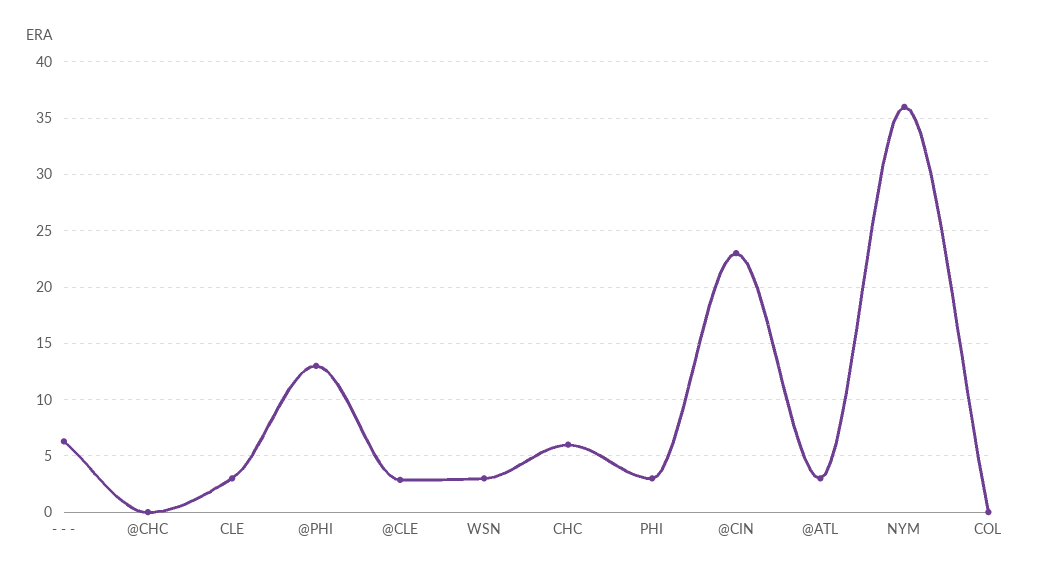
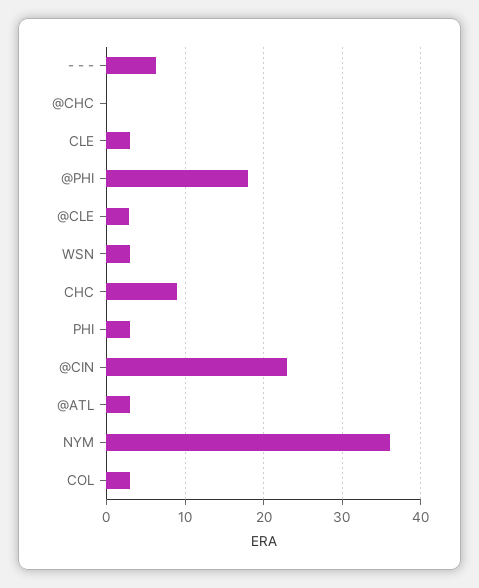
  {
    "- - -": 6,
    "@CHC": 0,
    "CLE": 3,
-   "@PHI": 13,
+   "@PHI": 18,
    "@CLE": 3,
    "WSN": 3,
-   "CHC": 6,
+   "CHC": 9,
    "PHI": 3,
    "@CIN": 23,
    "@ATL": 3,
    "NYM": 36,
-   "COL": 0
+   "COL": 3
  }

